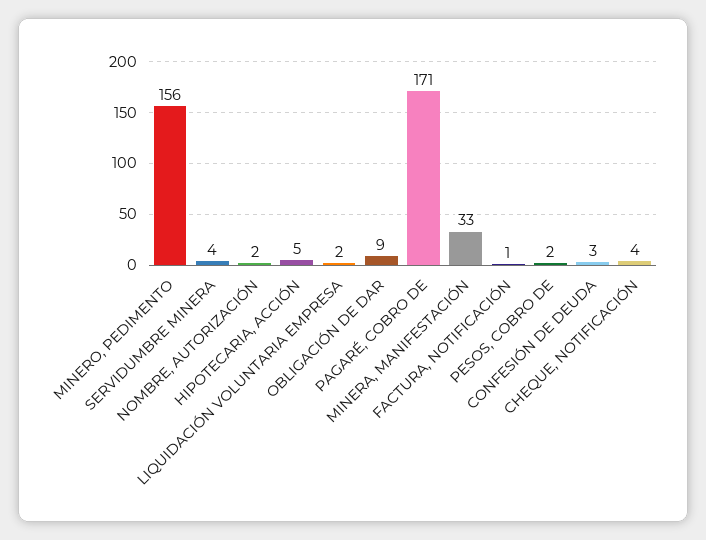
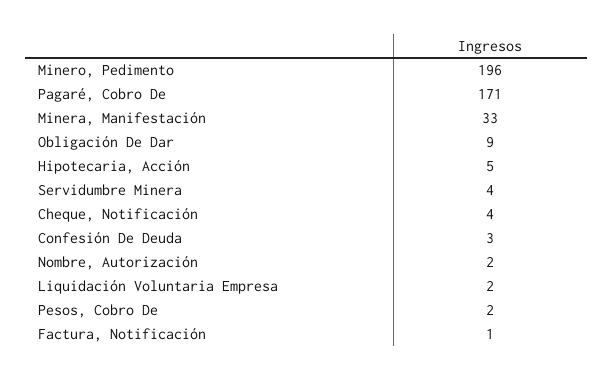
  {
-   "MINERO, PEDIMENTO": 156,
+   "MINERO, PEDIMENTO": 196,
    "SERVIDUMBRE MINERA": 4,
    "NOMBRE, AUTORIZACIÓN": 2,
    "HIPOTECARIA, ACCIÓN": 5,
    "LIQUIDACIÓN VOLUNTARIA EMPRESA": 2,
    "OBLIGACIÓN DE DAR": 9,
    "PAGARÉ, COBRO DE": 171,
    "MINERA, MANIFESTACIÓN": 33,
    "FACTURA, NOTIFICACIÓN": 1,
    "PESOS, COBRO DE": 2,
    "CONFESIÓN DE DEUDA": 3,
    "CHEQUE, NOTIFICACIÓN": 4
  }

